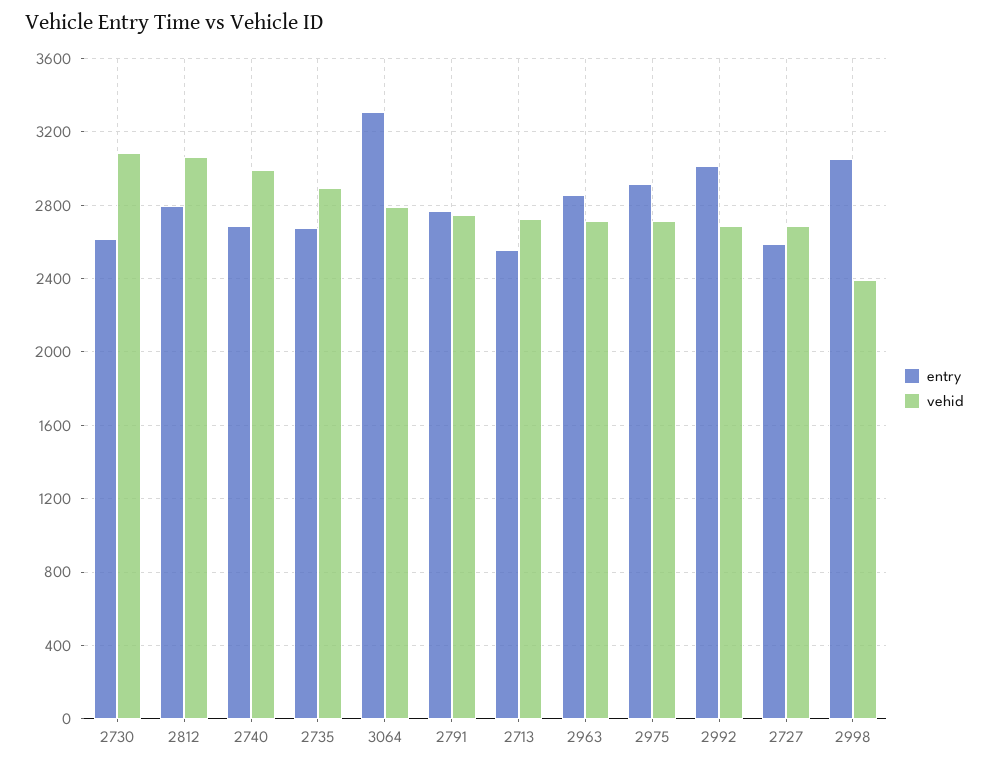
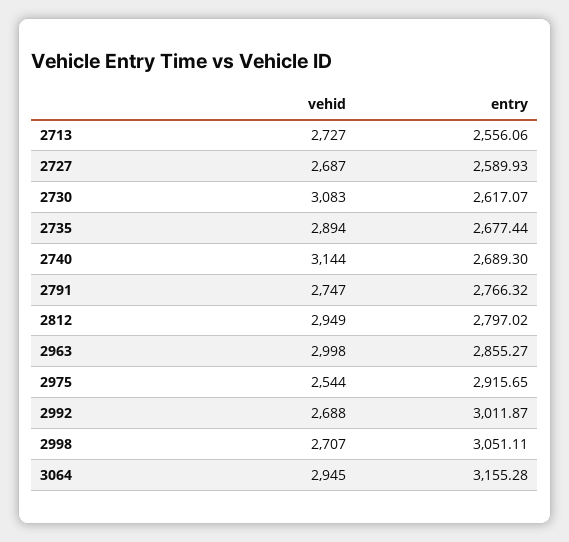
  {
    "entry": {
      "2730": 2617.07,
      "2812": 2797.02,
      "2740": 2689.3,
      "2735": 2677.44,
-     "3064": 3300,
+     "3064": 3155.28,
      "2791": 2766.32,
      "2713": 2556.06,
      "2963": 2855.27,
      "2975": 2915.65,
      "2992": 3011.87,
      "2727": 2589.93,
      "2998": 3051.11
    },
    "vehid": {
      "2730": 3083,
-     "2812": 3050,
+     "2812": 2949,
-     "2740": 3000,
+     "2740": 3144,
      "2735": 2894,
-     "3064": 2800,
+     "3064": 2945,
      "2791": 2747,
      "2713": 2727,
-     "2963": 2700,
+     "2963": 2998,
-     "2975": 2700,
+     "2975": 2544,
      "2992": 2688,
      "2727": 2687,
-     "2998": 2400
+     "2998": 2707
    }
  }

